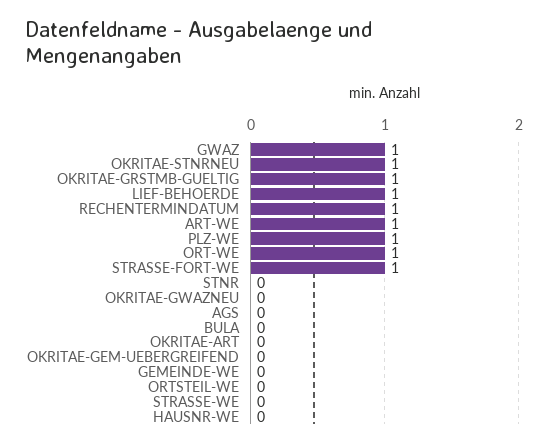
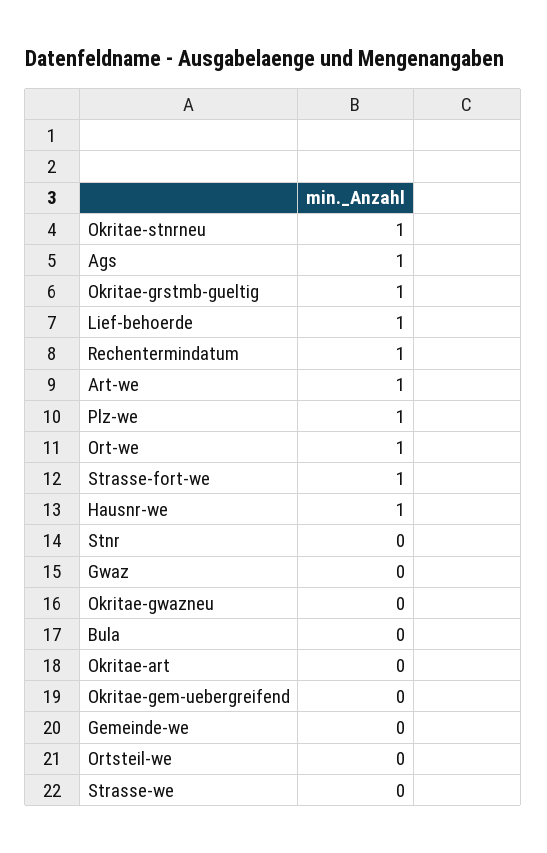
  {
-   "GWAZ": 1,
+   "GWAZ": 0,
    "OKRITAE-STNRNEU": 1,
    "OKRITAE-GRSTMB-GUELTIG": 1,
    "LIEF-BEHOERDE": 1,
    "RECHENTERMINDATUM": 1,
    "ART-WE": 1,
    "PLZ-WE": 1,
    "ORT-WE": 1,
    "STRASSE-FORT-WE": 1,
    "STNR": 0,
    "OKRITAE-GWAZNEU": 0,
-   "AGS": 0,
+   "AGS": 1,
    "BULA": 0,
    "OKRITAE-ART": 0,
    "OKRITAE-GEM-UEBERGREIFEND": 0,
    "GEMEINDE-WE": 0,
    "ORTSTEIL-WE": 0,
    "STRASSE-WE": 0,
-   "HAUSNR-WE": 0
+   "HAUSNR-WE": 1
  }

